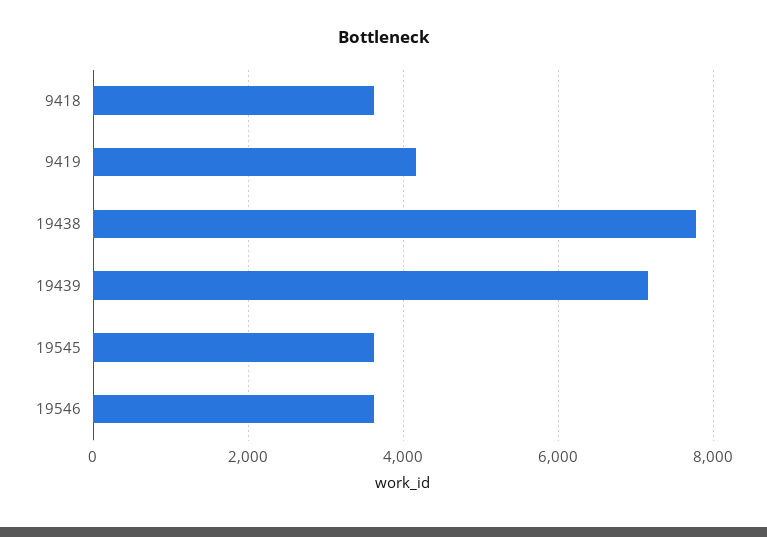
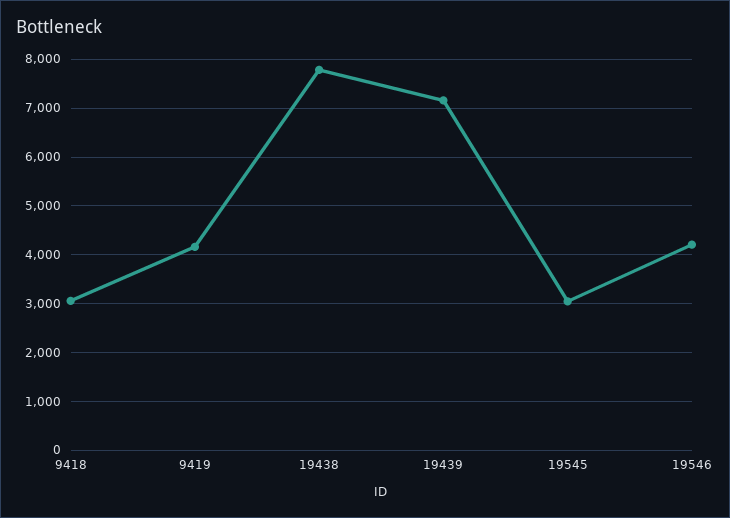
  {
-   "9418": 3600,
+   "9418": 3000,
    "9419": 4200,
    "19438": 7800,
    "19439": 7200,
-   "19545": 3600,
+   "19545": 3000,
-   "19546": 3600
+   "19546": 4200
  }

